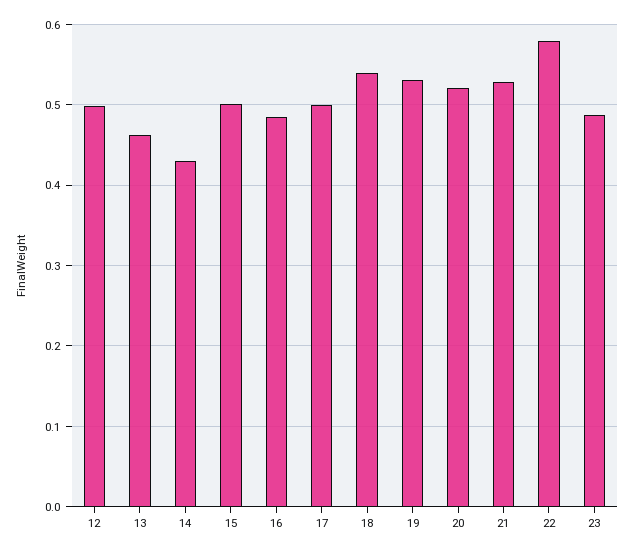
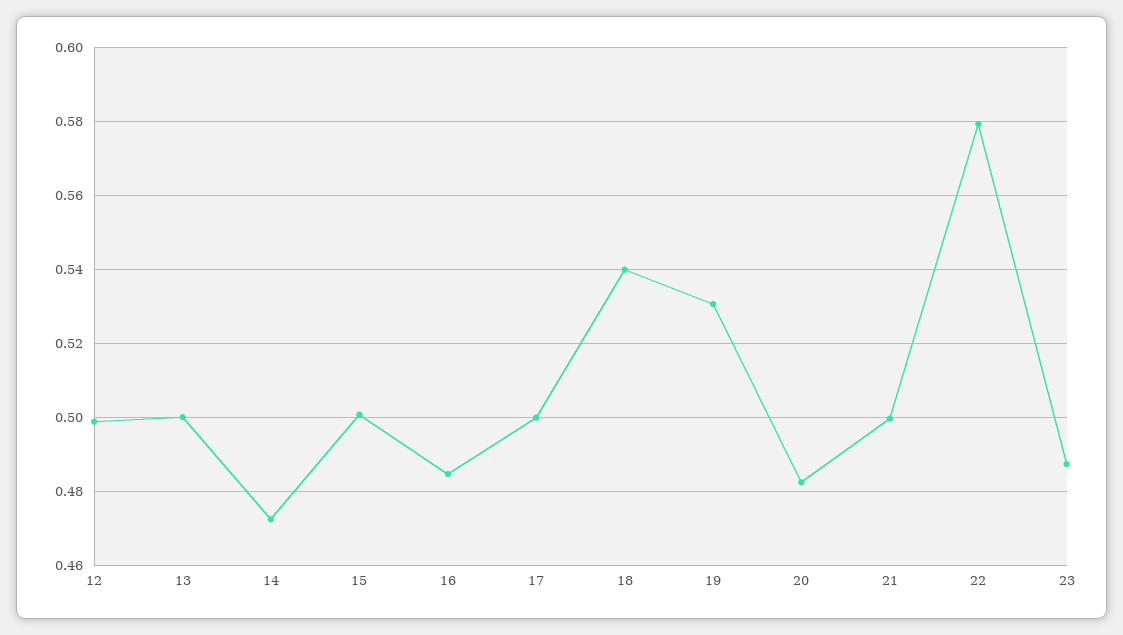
  {
    "12": 0.498,
-   "13": 0.46,
+   "13": 0.5,
-   "14": 0.43,
+   "14": 0.472,
    "15": 0.5,
    "16": 0.484,
    "17": 0.5,
    "18": 0.54,
    "19": 0.53,
-   "20": 0.52,
+   "20": 0.482,
-   "21": 0.53,
+   "21": 0.5,
    "22": 0.58,
    "23": 0.488
  }

